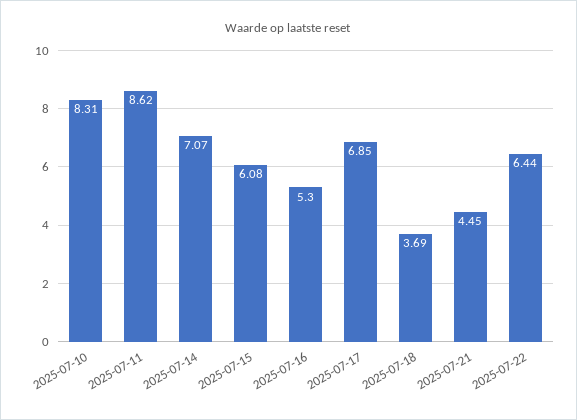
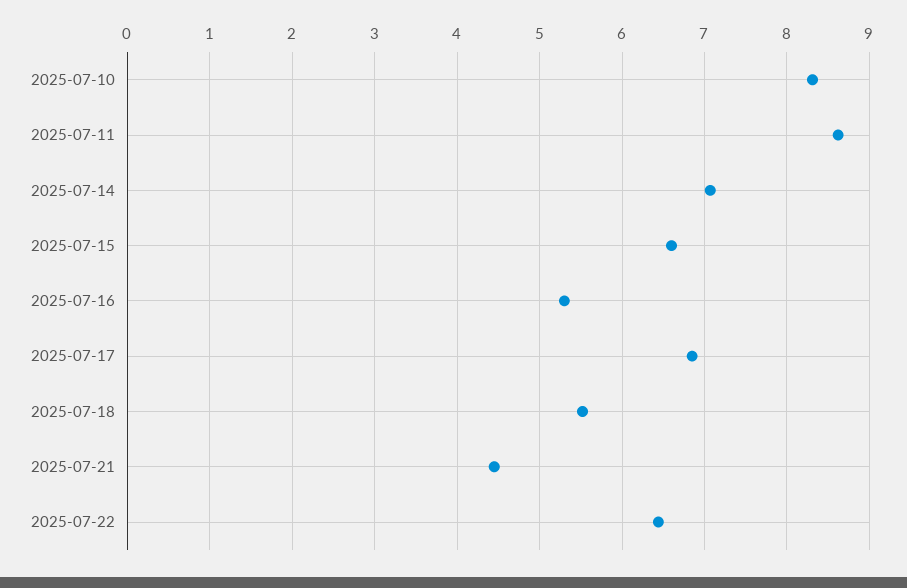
  {
    "2025-07-10": 8.31,
    "2025-07-11": 8.62,
    "2025-07-14": 7.07,
-   "2025-07-15": 6.08,
+   "2025-07-15": 6.6,
    "2025-07-16": 5.3,
    "2025-07-17": 6.85,
-   "2025-07-18": 3.69,
+   "2025-07-18": 5.5,
    "2025-07-21": 4.45,
    "2025-07-22": 6.44
  }

